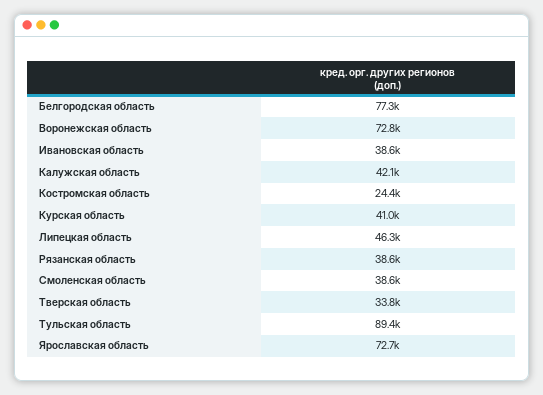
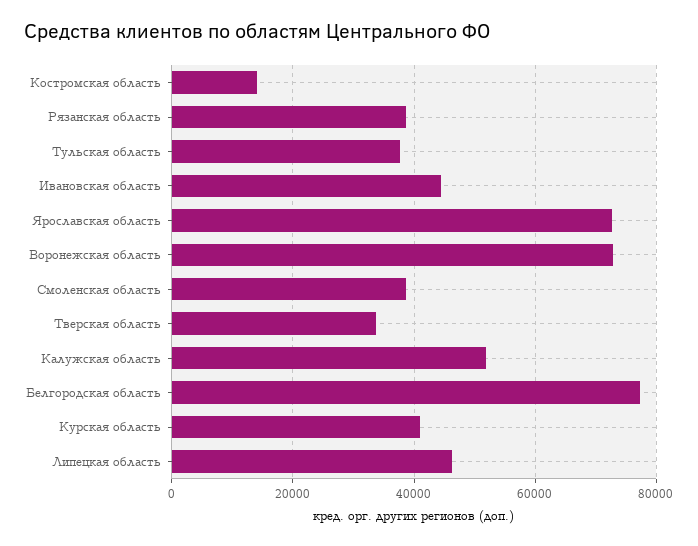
  {
    "Белгородская область": 77300,
    "Воронежская область": 72800,
-   "Ивановская область": 38600,
+   "Ивановская область": 44000,
-   "Калужская область": 42100,
+   "Калужская область": 52000,
-   "Костромская область": 24400,
+   "Костромская область": 14000,
    "Курская область": 41000,
    "Липецкая область": 46300,
    "Рязанская область": 38600,
    "Смоленская область": 38600,
    "Тверская область": 33800,
-   "Тульская область": 89400,
+   "Тульская область": 38000,
    "Ярославская область": 72700
  }

